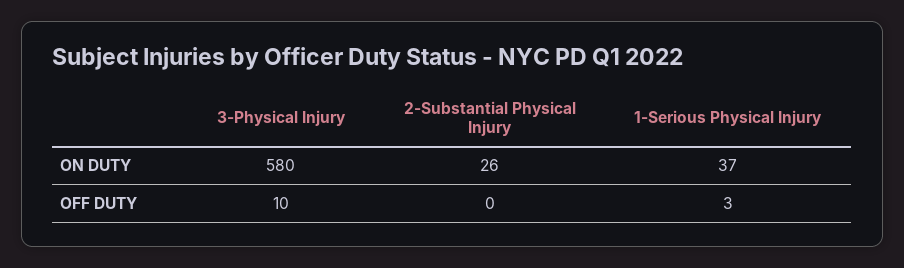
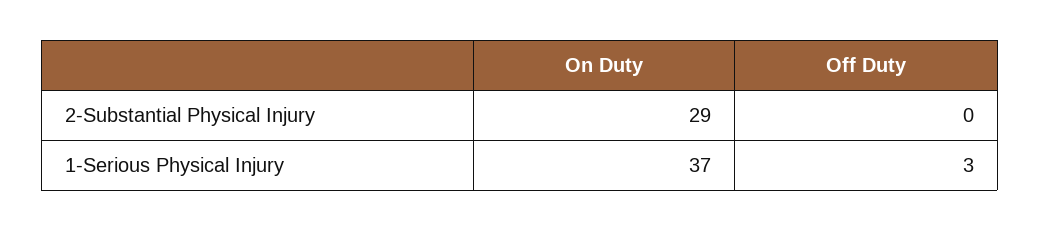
  {
-   "3-Physical Injury": {
-     "ON DUTY": 580,
-     "OFF DUTY": 10
-   },
    "2-Substantial Physical Injury": {
-     "ON DUTY": 26,
+     "ON DUTY": 29,
      "OFF DUTY": 0
    },
    "1-Serious Physical Injury": {
      "ON DUTY": 37,
      "OFF DUTY": 3
    }
  }

